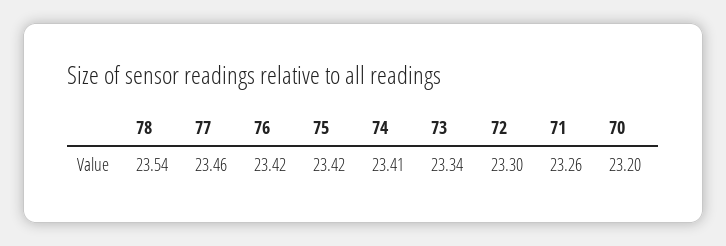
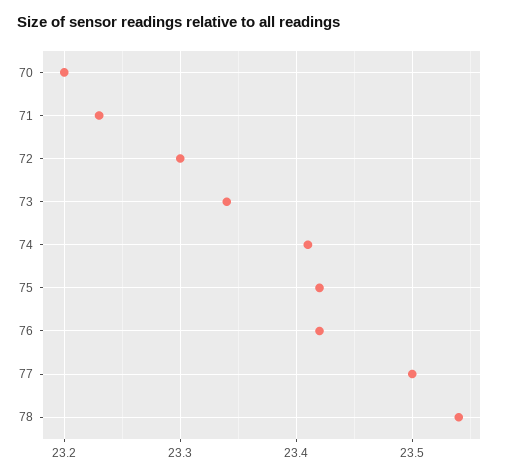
  {
    "78": 23.54,
-   "77": 23.46,
+   "77": 23.5,
    "76": 23.42,
    "75": 23.42,
    "74": 23.41,
    "73": 23.34,
    "72": 23.3,
-   "71": 23.26,
+   "71": 23.23,
    "70": 23.2
  }

